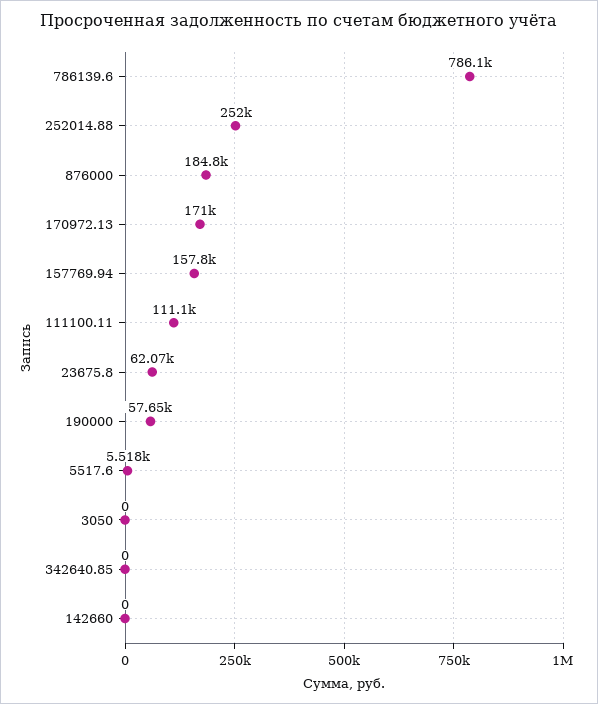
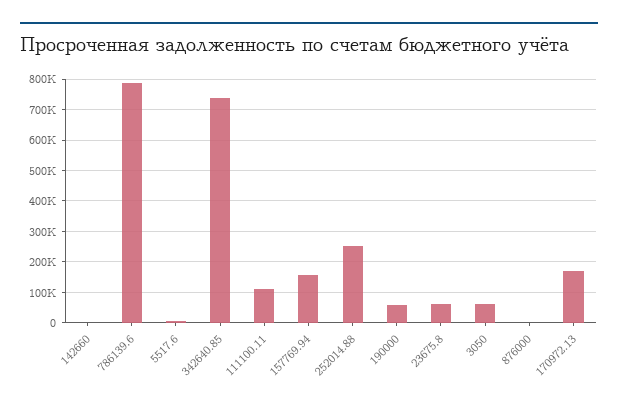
  {
    "786139.6": 786100,
    "252014.88": 252000,
-   "876000": 184800,
+   "876000": 0,
    "170972.13": 171000,
    "157769.94": 157800,
    "111100.11": 111100,
    "23675.8": 62070,
    "190000": 57650,
    "5517.6": 5518,
-   "3050": 0,
+   "3050": 60000,
-   "342640.85": 0,
+   "342640.85": 740000,
    "142660": 0
  }

